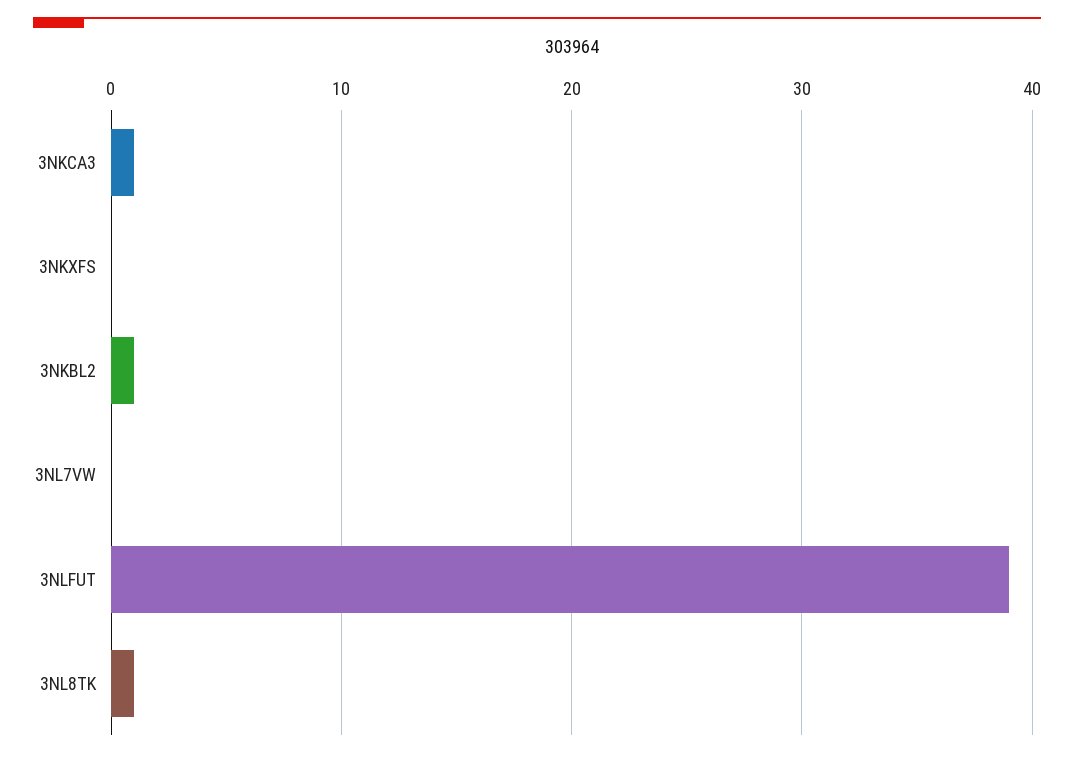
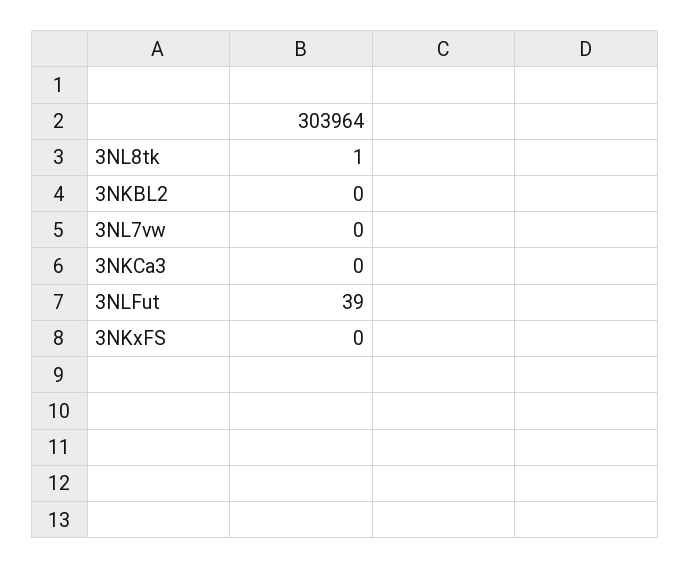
  {
-   "3NKCA3": 1,
+   "3NKCA3": 0,
    "3NKXFS": 0,
-   "3NKBL2": 1,
+   "3NKBL2": 0,
    "3NL7VW": 0,
    "3NLFUT": 39,
    "3NL8TK": 1
  }

